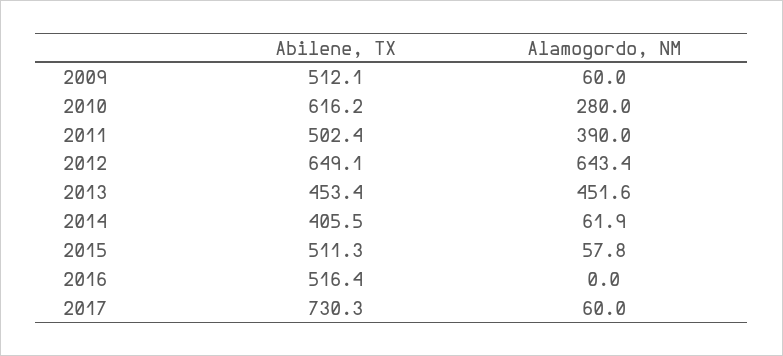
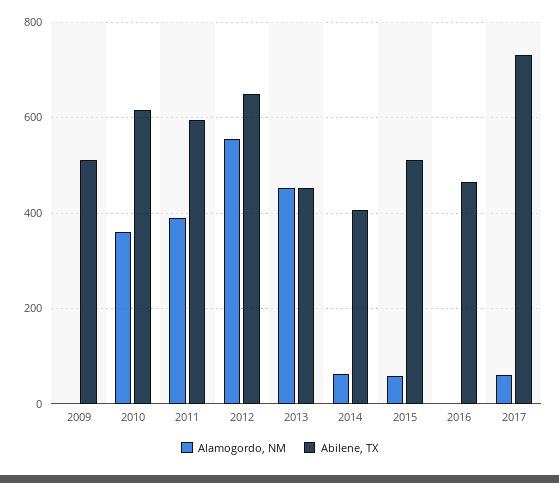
  {
    "Abilene, TX": {
      "2009": 512.1,
      "2010": 616.2,
-     "2011": 502.4,
+     "2011": 600,
      "2012": 649.1,
      "2013": 453.4,
      "2014": 405.5,
      "2015": 511.3,
-     "2016": 516.4,
+     "2016": 460,
      "2017": 730.3
    },
    "Alamogordo, NM": {
-     "2009": 60,
+     "2009": 0,
-     "2010": 280,
+     "2010": 360,
      "2011": 390,
-     "2012": 643.4,
+     "2012": 560,
      "2013": 451.6,
      "2014": 61.9,
      "2015": 57.8,
      "2016": 0,
      "2017": 60
    }
  }

